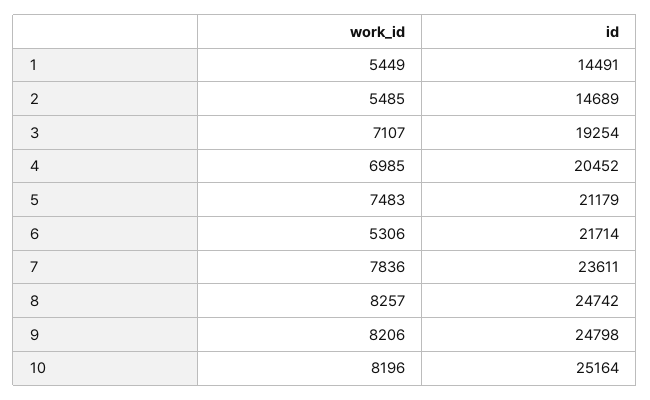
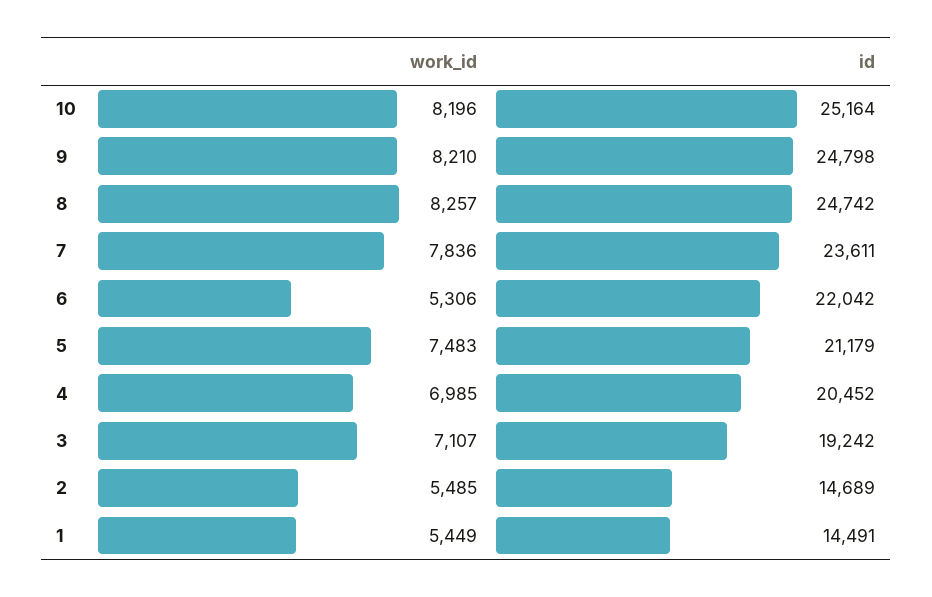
  {
    "work_id": {
      "1": 5449,
      "2": 5485,
      "3": 7107,
      "4": 6985,
      "5": 7483,
      "6": 5306,
      "7": 7836,
      "8": 8257,
-     "9": 8206,
+     "9": 8210,
      "10": 8196
    },
    "id": {
      "1": 14491,
      "2": 14689,
-     "3": 19254,
+     "3": 19242,
      "4": 20452,
      "5": 21179,
-     "6": 21714,
+     "6": 22042,
      "7": 23611,
      "8": 24742,
      "9": 24798,
      "10": 25164
    }
  }

